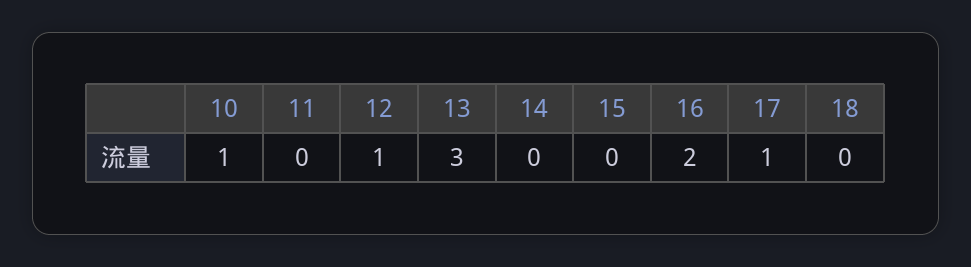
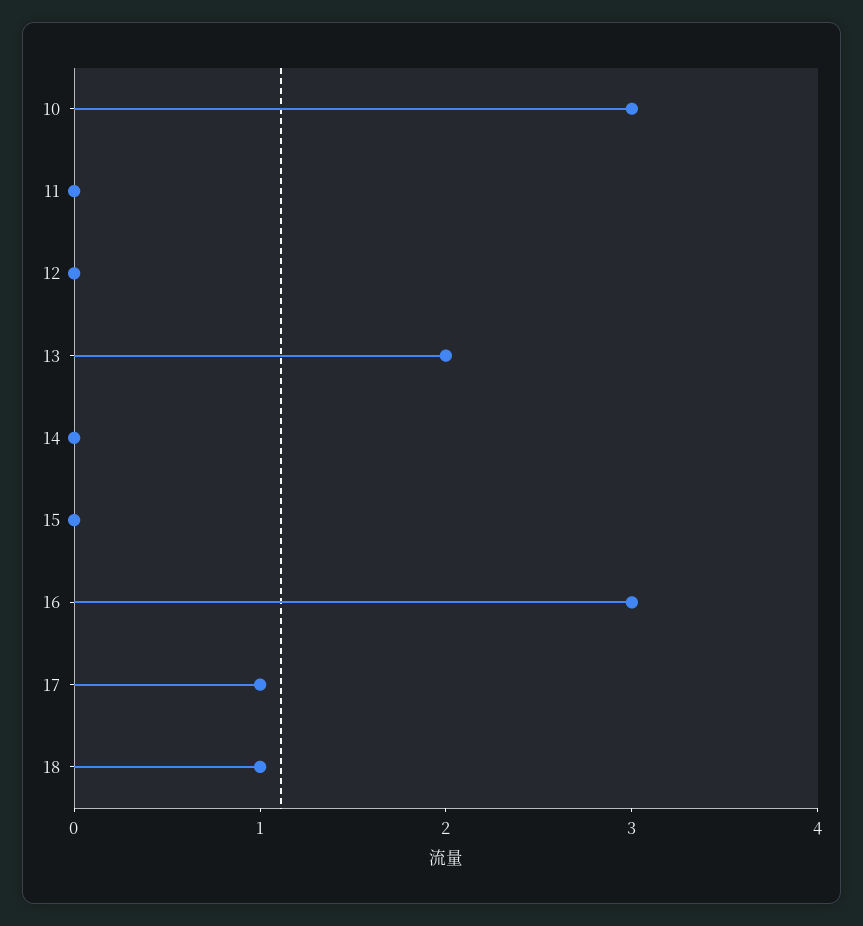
  {
-   "10": 1,
+   "10": 3,
    "11": 0,
-   "12": 1,
+   "12": 0,
-   "13": 3,
+   "13": 2,
    "14": 0,
    "15": 0,
-   "16": 2,
+   "16": 3,
    "17": 1,
-   "18": 0
+   "18": 1
  }

